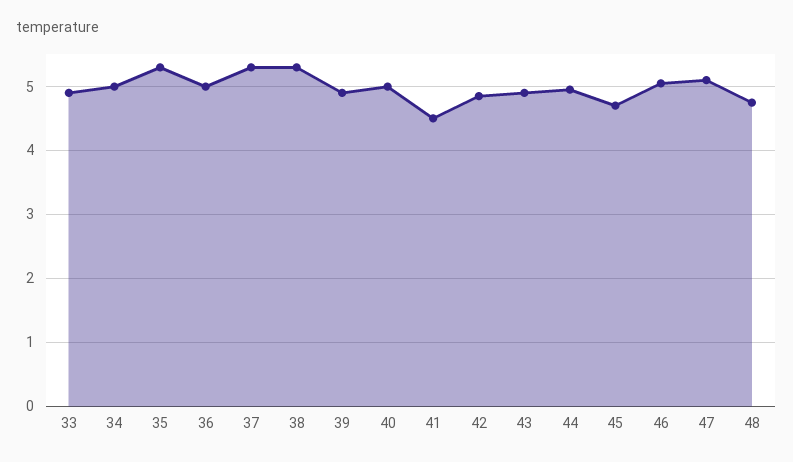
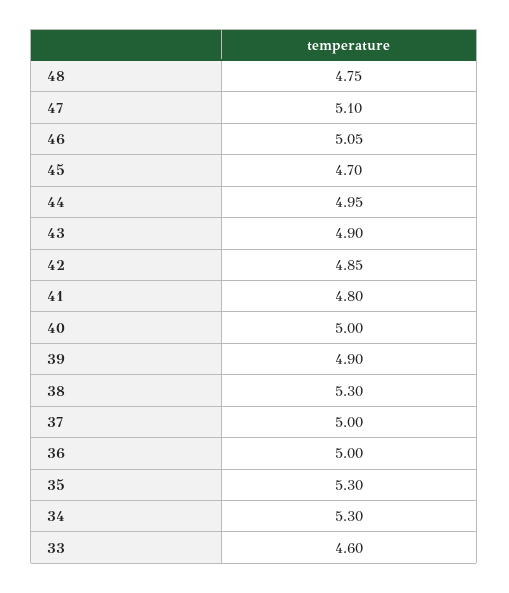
  {
-   "33": 4.9,
+   "33": 4.6,
-   "34": 5,
+   "34": 5.3,
    "35": 5.3,
    "36": 5,
-   "37": 5.3,
+   "37": 5,
    "38": 5.3,
    "39": 4.9,
    "40": 5,
-   "41": 4.5,
+   "41": 4.8,
    "42": 4.85,
    "43": 4.9,
    "44": 4.95,
    "45": 4.7,
    "46": 5.05,
    "47": 5.1,
    "48": 4.75
  }

